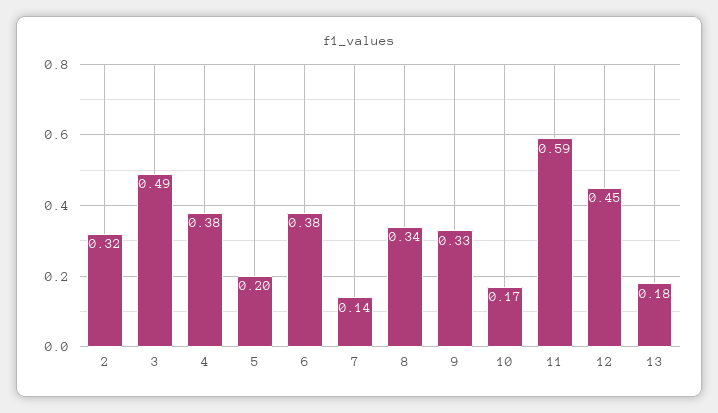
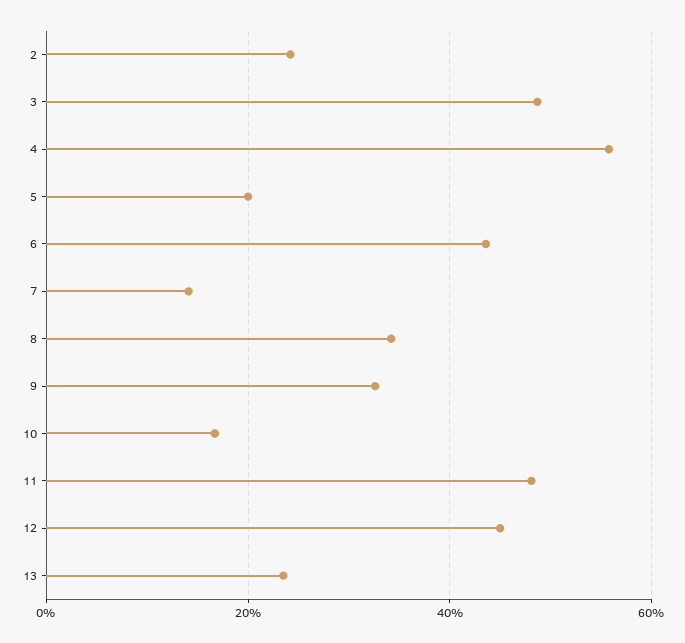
  {
-   "2": 0.32,
+   "2": 0.24,
    "3": 0.49,
-   "4": 0.38,
+   "4": 0.56,
    "5": 0.2,
-   "6": 0.38,
+   "6": 0.44,
    "7": 0.14,
    "8": 0.34,
    "9": 0.33,
    "10": 0.17,
-   "11": 0.59,
+   "11": 0.48,
    "12": 0.45,
-   "13": 0.18
+   "13": 0.24
  }

